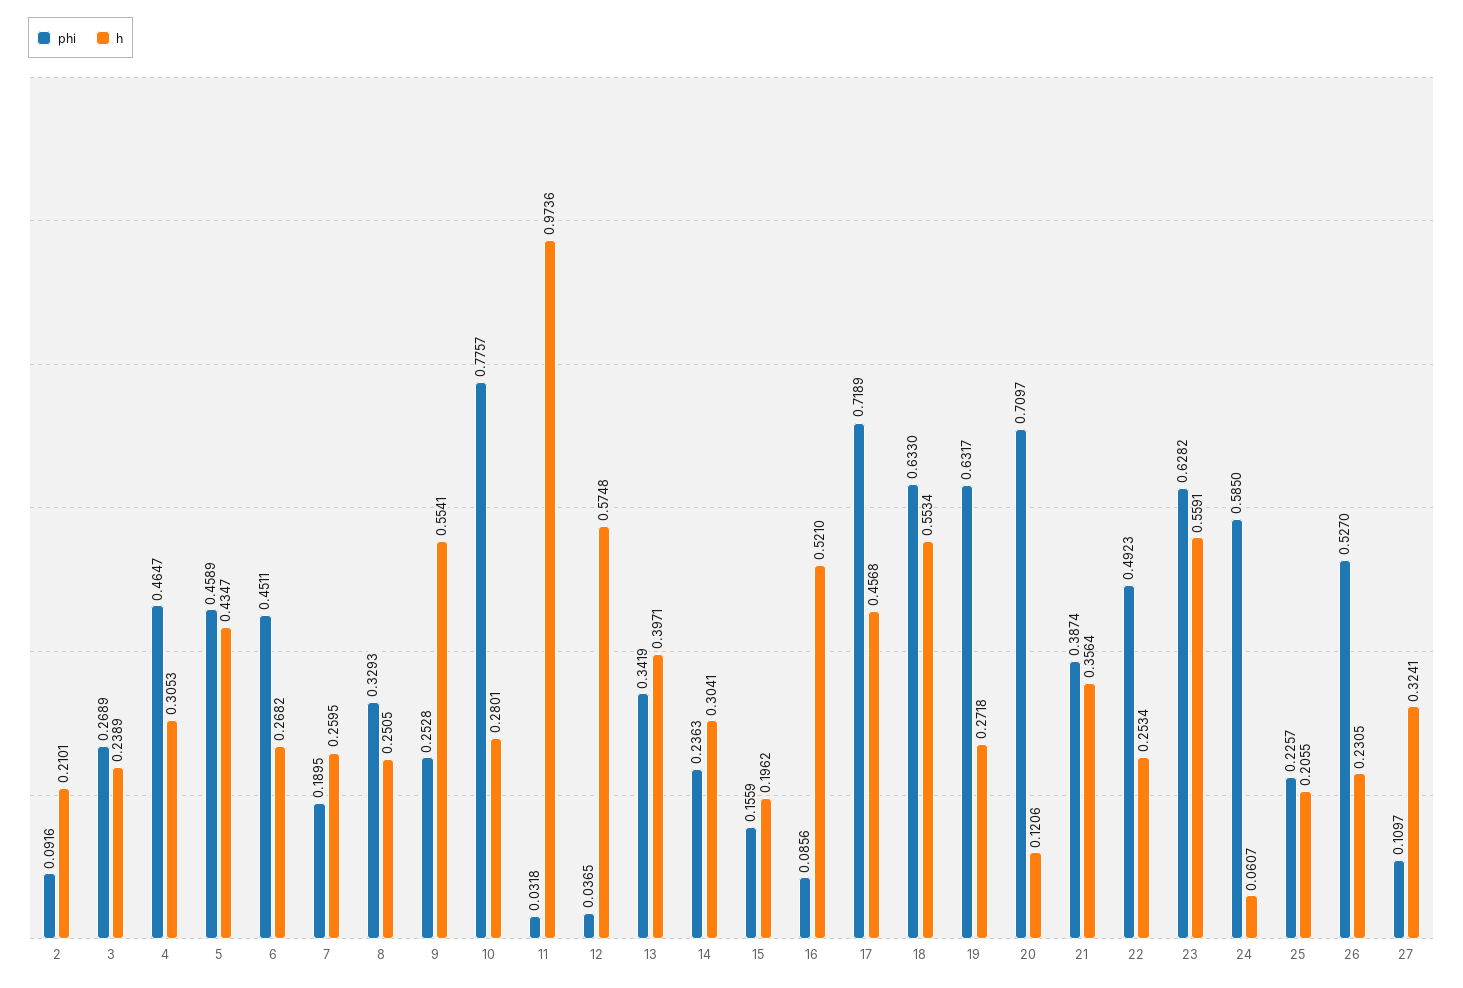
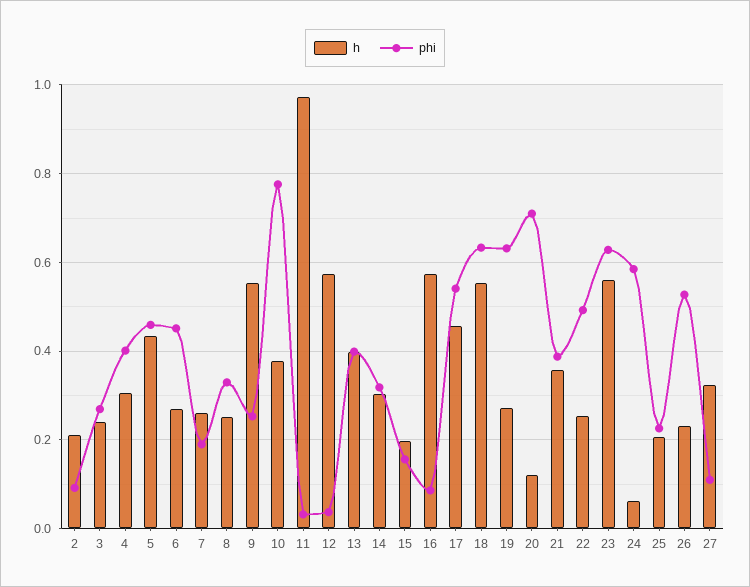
  {
    "phi": {
      "2": 0.0916,
      "3": 0.2689,
-     "4": 0.4647,
+     "4": 0.4,
      "5": 0.4589,
      "6": 0.4511,
      "7": 0.1895,
      "8": 0.3293,
      "9": 0.2528,
      "10": 0.7757,
      "11": 0.0318,
      "12": 0.0365,
-     "13": 0.3419,
+     "13": 0.4,
-     "14": 0.2363,
+     "14": 0.32,
      "15": 0.1559,
      "16": 0.0856,
-     "17": 0.7189,
+     "17": 0.54,
      "18": 0.633,
      "19": 0.6317,
      "20": 0.7097,
      "21": 0.3874,
      "22": 0.4923,
      "23": 0.6282,
      "24": 0.585,
      "25": 0.2257,
      "26": 0.527,
      "27": 0.1097
    },
    "h": {
      "2": 0.2101,
      "3": 0.2389,
      "4": 0.3053,
      "5": 0.4347,
      "6": 0.2682,
      "7": 0.2595,
      "8": 0.2505,
      "9": 0.5541,
-     "10": 0.2801,
+     "10": 0.38,
      "11": 0.9736,
      "12": 0.5748,
      "13": 0.3971,
      "14": 0.3041,
      "15": 0.1962,
-     "16": 0.521,
+     "16": 0.58,
      "17": 0.4568,
      "18": 0.5534,
      "19": 0.2718,
      "20": 0.1206,
      "21": 0.3564,
      "22": 0.2534,
      "23": 0.5591,
      "24": 0.0607,
      "25": 0.2055,
      "26": 0.2305,
      "27": 0.3241
    }
  }

